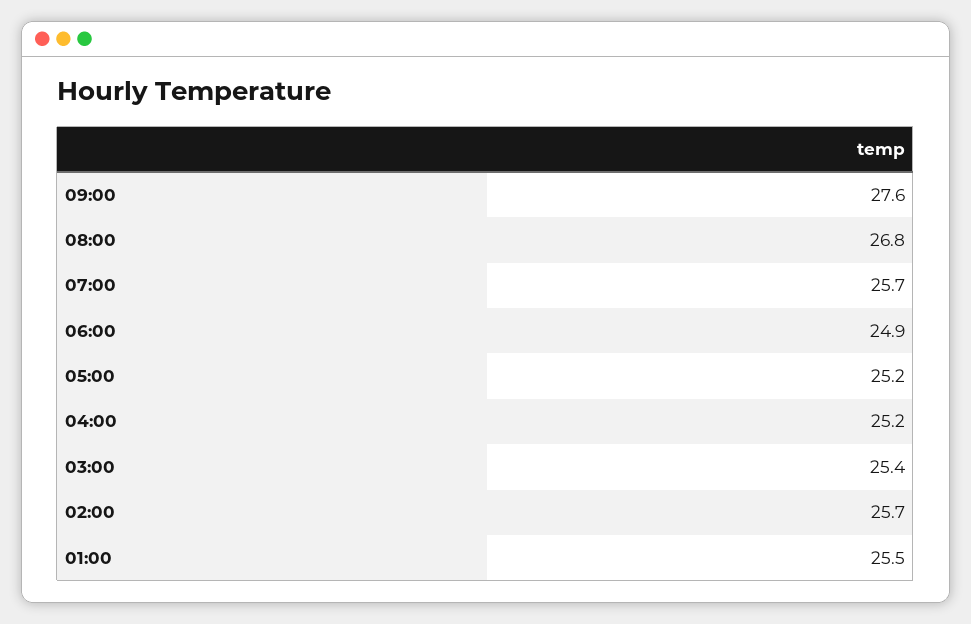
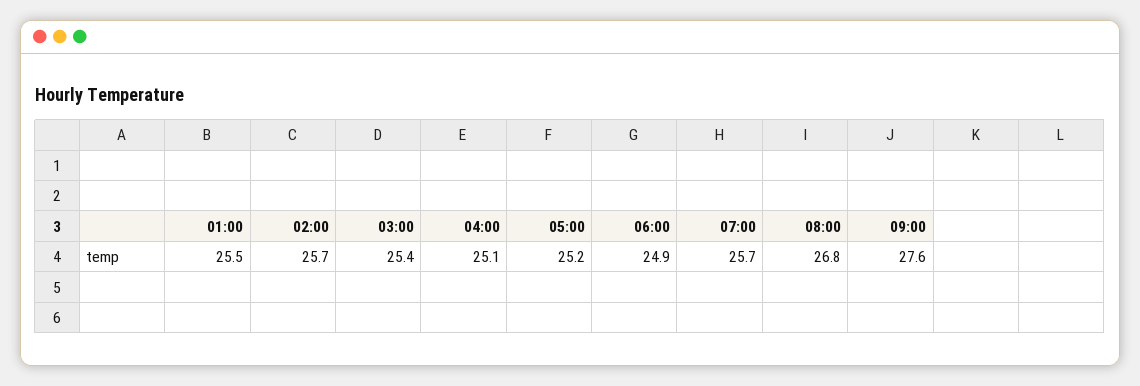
  {
    "09:00": 27.6,
    "08:00": 26.8,
    "07:00": 25.7,
    "06:00": 24.9,
    "05:00": 25.2,
-   "04:00": 25.2,
+   "04:00": 25.1,
    "03:00": 25.4,
    "02:00": 25.7,
    "01:00": 25.5
  }

